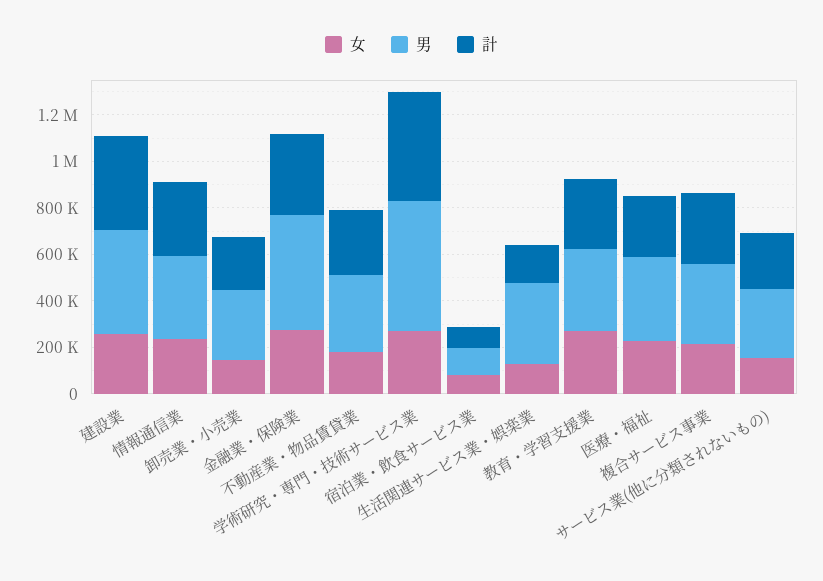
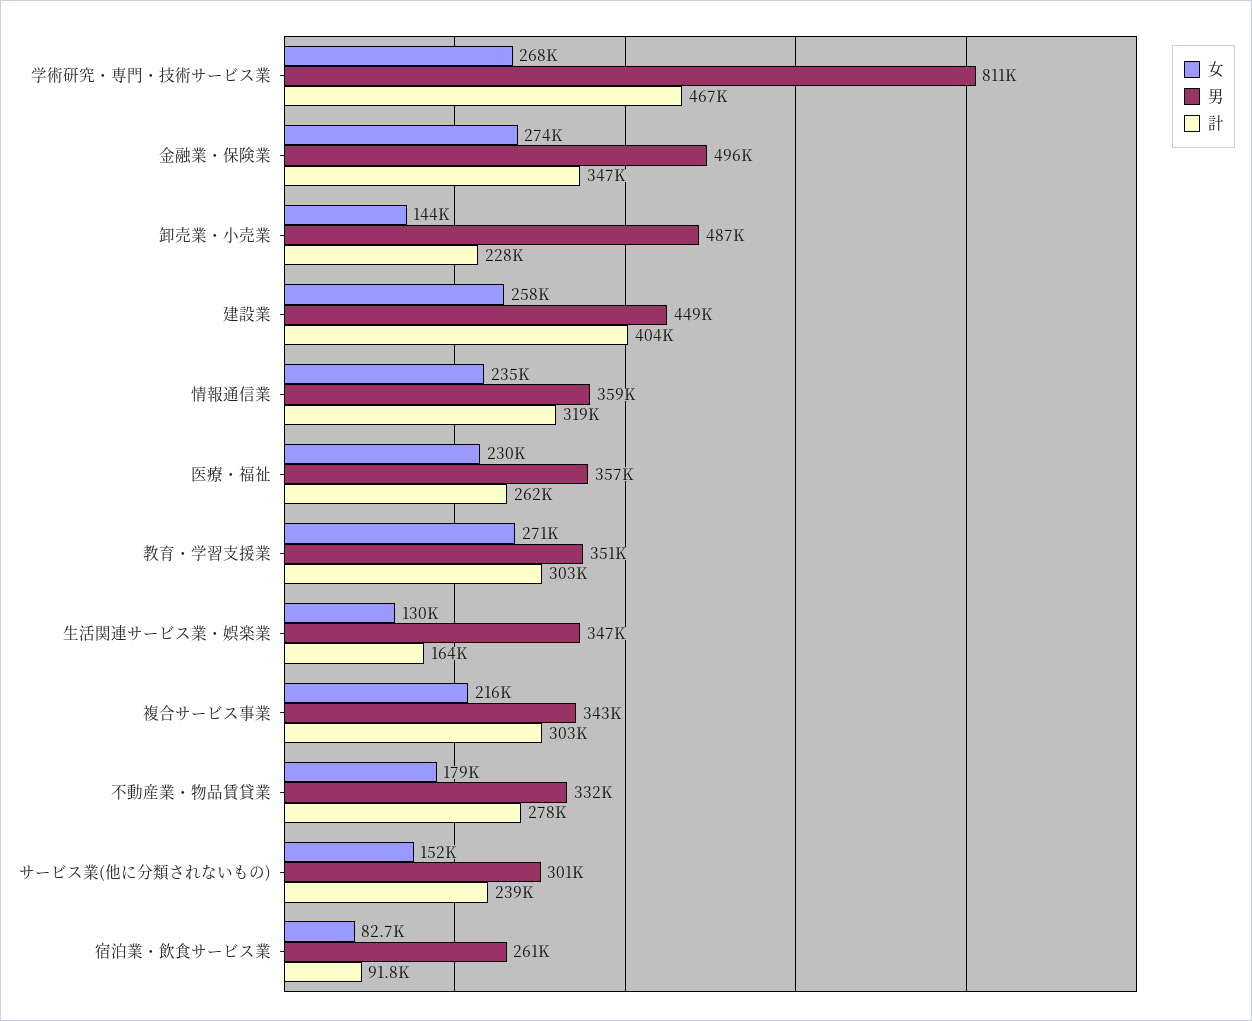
  {
    "女": {
      "建設業": 258000,
      "情報通信業": 235000,
      "卸売業・小売業": 144000,
      "金融業・保険業": 274000,
      "不動産業・物品賃貸業": 179000,
      "学術研究・専門・技術サービス業": 268000,
      "宿泊業・飲食サービス業": 82700,
      "生活関連サービス業・娯楽業": 130000,
      "教育・学習支援業": 271000,
      "医療・福祉": 230000,
      "複合サービス事業": 216000,
      "サービス業(他に分類されないもの)": 152000
    },
    "男": {
      "建設業": 449000,
      "情報通信業": 359000,
-     "卸売業・小売業": 300000,
+     "卸売業・小売業": 487000,
      "金融業・保険業": 496000,
      "不動産業・物品賃貸業": 332000,
-     "学術研究・専門・技術サービス業": 550000,
+     "学術研究・専門・技術サービス業": 811000,
-     "宿泊業・飲食サービス業": 100000,
+     "宿泊業・飲食サービス業": 261000,
      "生活関連サービス業・娯楽業": 347000,
      "教育・学習支援業": 351000,
      "医療・福祉": 357000,
      "複合サービス事業": 343000,
      "サービス業(他に分類されないもの)": 301000
    },
    "計": {
      "建設業": 404000,
      "情報通信業": 319000,
      "卸売業・小売業": 228000,
      "金融業・保険業": 347000,
      "不動産業・物品賃貸業": 278000,
      "学術研究・専門・技術サービス業": 467000,
      "宿泊業・飲食サービス業": 91800,
      "生活関連サービス業・娯楽業": 164000,
      "教育・学習支援業": 303000,
      "医療・福祉": 262000,
      "複合サービス事業": 303000,
      "サービス業(他に分類されないもの)": 239000
    }
  }

